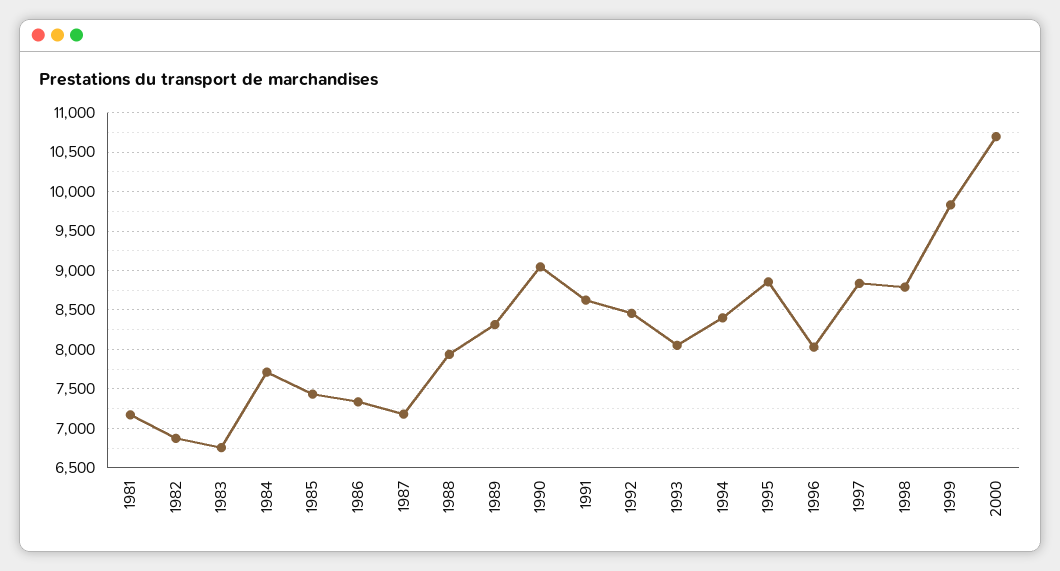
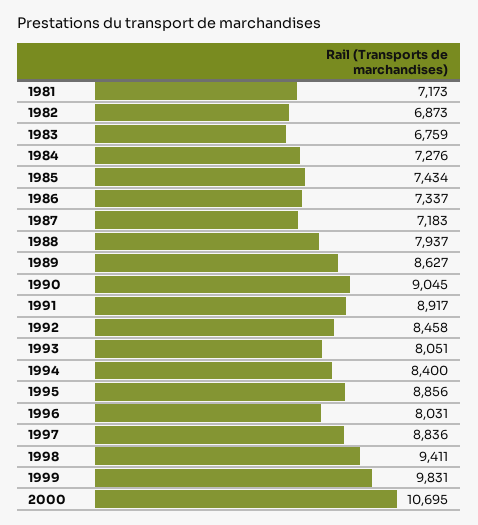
  {
    "1981": 7173,
    "1982": 6873,
    "1983": 6759,
-   "1984": 7700,
+   "1984": 7276,
    "1985": 7434,
    "1986": 7337,
    "1987": 7183,
    "1988": 7937,
-   "1989": 8300,
+   "1989": 8627,
    "1990": 9045,
-   "1991": 8600,
+   "1991": 8917,
    "1992": 8458,
    "1993": 8051,
    "1994": 8400,
    "1995": 8856,
    "1996": 8031,
    "1997": 8836,
-   "1998": 8800,
+   "1998": 9411,
    "1999": 9831,
    "2000": 10695
  }

